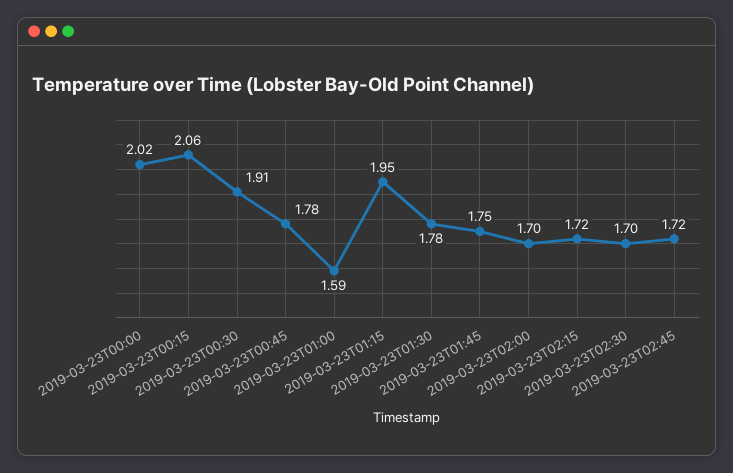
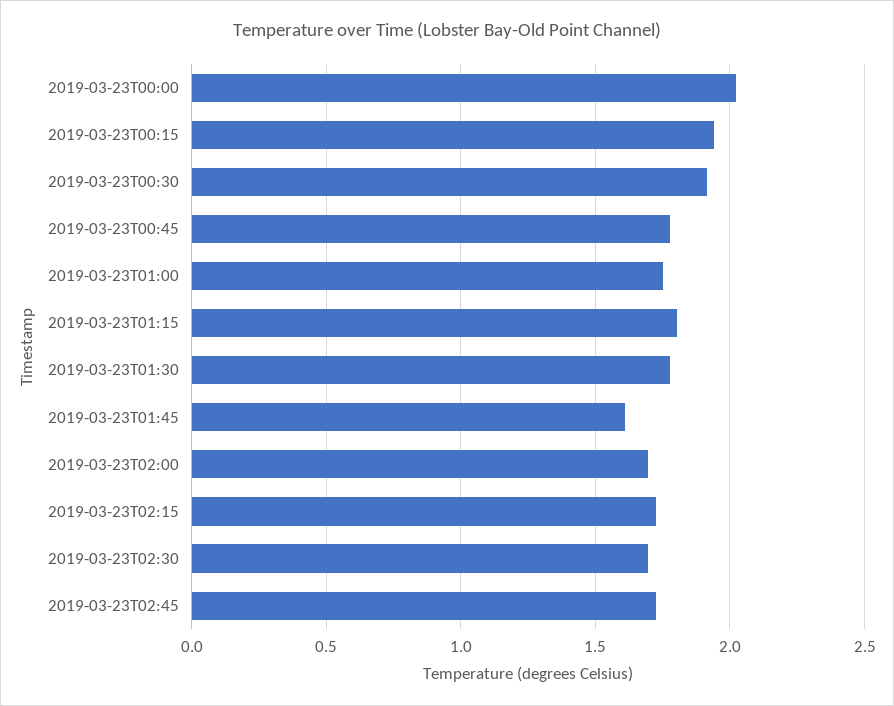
  {
    "2019-03-23T00:00": 2.02,
-   "2019-03-23T00:15": 2.06,
+   "2019-03-23T00:15": 1.95,
    "2019-03-23T00:30": 1.91,
    "2019-03-23T00:45": 1.78,
-   "2019-03-23T01:00": 1.59,
+   "2019-03-23T01:00": 1.75,
-   "2019-03-23T01:15": 1.95,
+   "2019-03-23T01:15": 1.8,
    "2019-03-23T01:30": 1.78,
-   "2019-03-23T01:45": 1.75,
+   "2019-03-23T01:45": 1.6,
    "2019-03-23T02:00": 1.7,
    "2019-03-23T02:15": 1.72,
    "2019-03-23T02:30": 1.7,
    "2019-03-23T02:45": 1.72
  }

